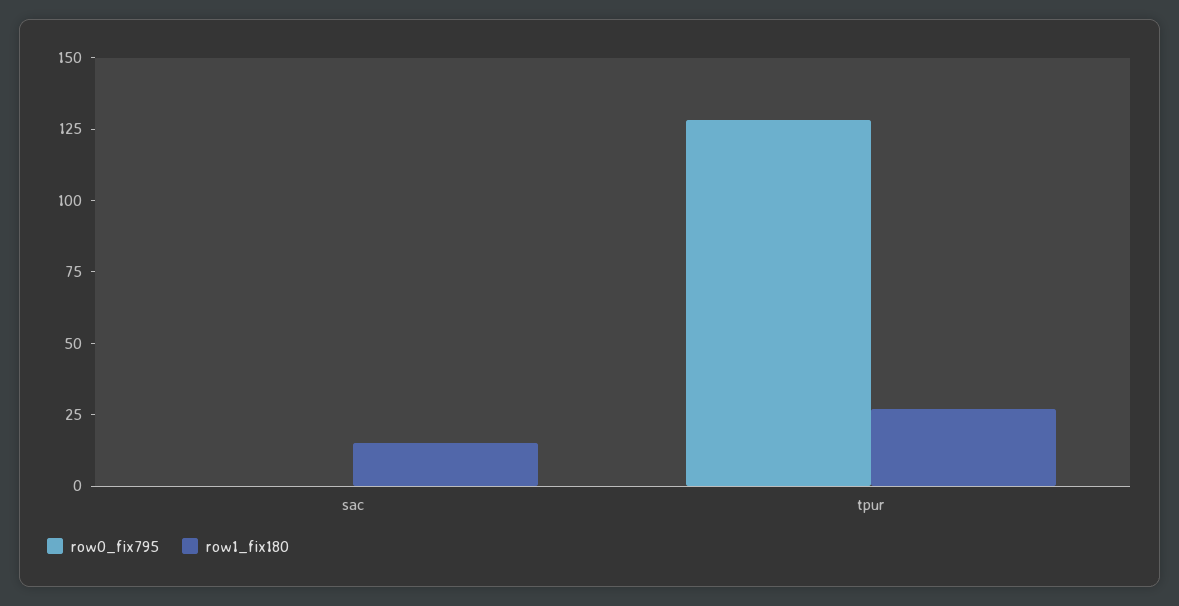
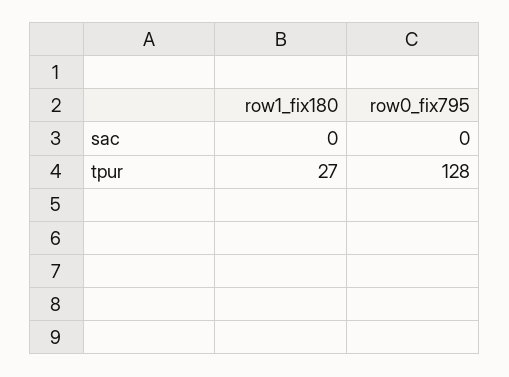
  {
    "row0_fix795": {
      "sac": 0,
      "tpur": 128
    },
    "row1_fix180": {
-     "sac": 15,
+     "sac": 0,
      "tpur": 27
    }
  }

